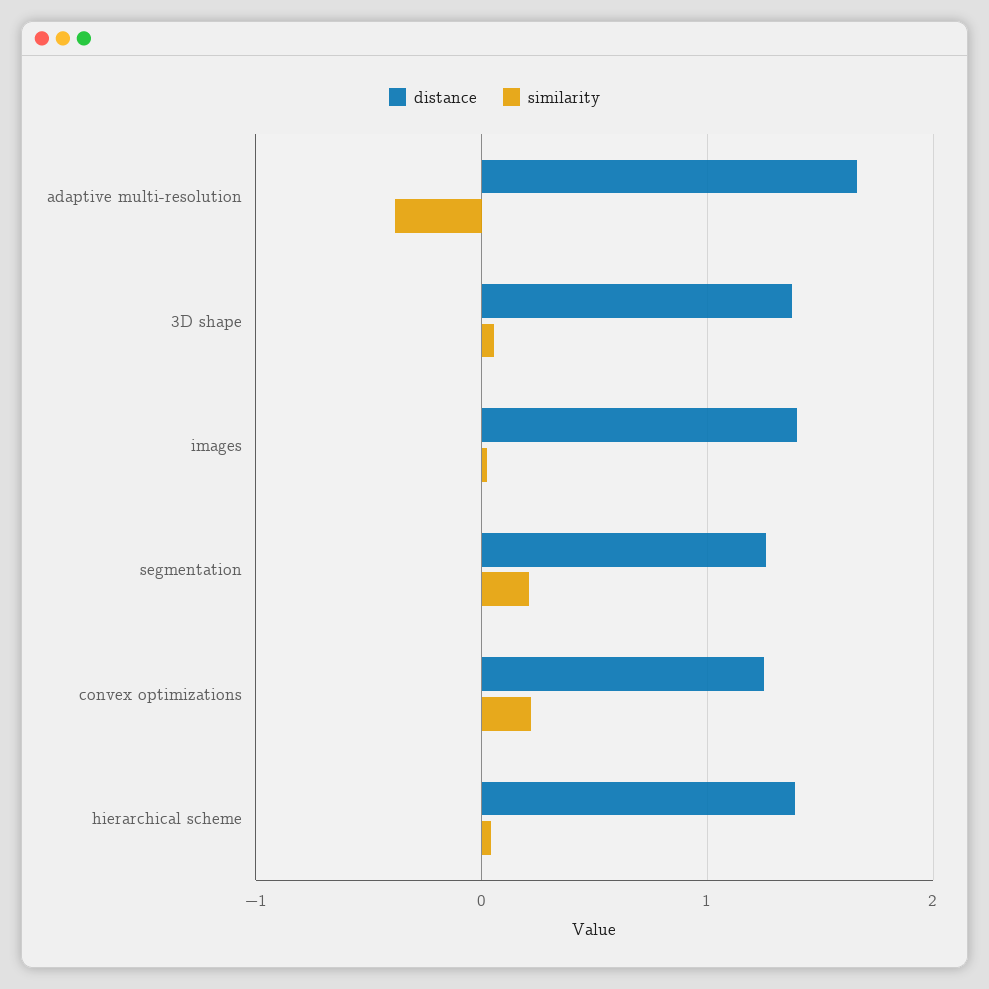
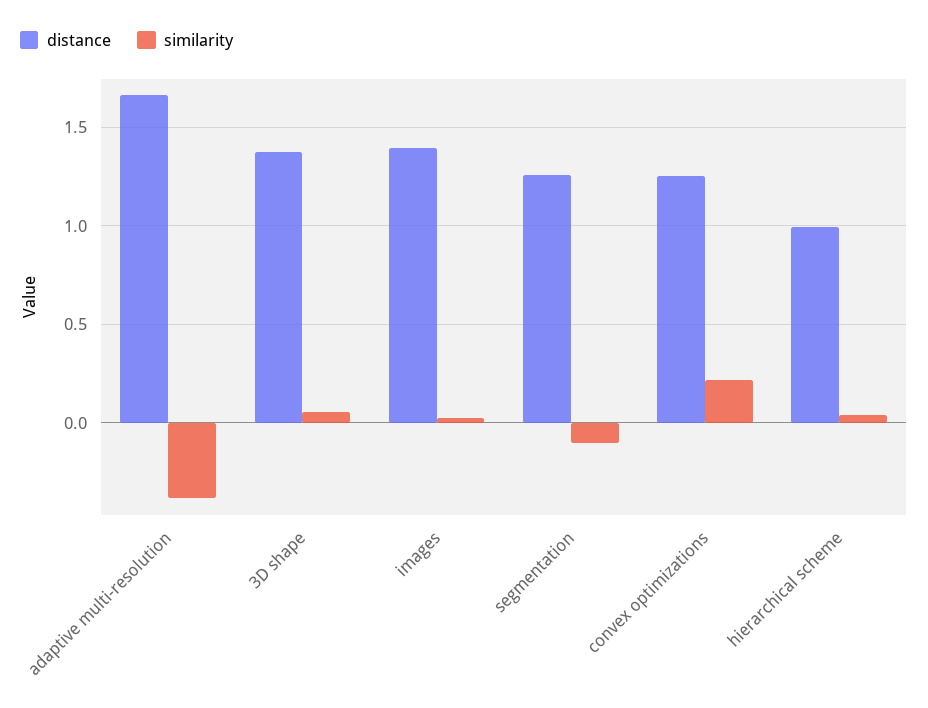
  {
    "distance": {
      "adaptive multi-resolution": 1.65,
      "3D shape": 1.4,
      "images": 1.4,
      "segmentation": 1.25,
      "convex optimizations": 1.25,
-     "hierarchical scheme": 1.4
+     "hierarchical scheme": 1
    },
    "similarity": {
      "adaptive multi-resolution": -0.4,
      "3D shape": 0.05,
      "images": 0,
-     "segmentation": 0.2,
+     "segmentation": -0.1,
      "convex optimizations": 0.2,
      "hierarchical scheme": 0.05
    }
  }

